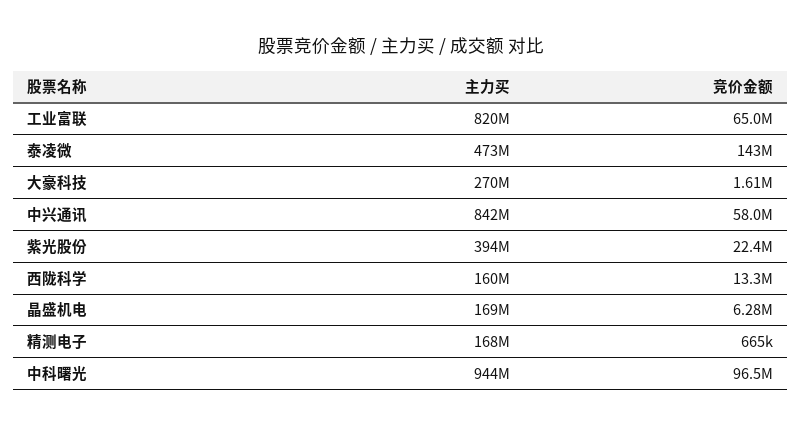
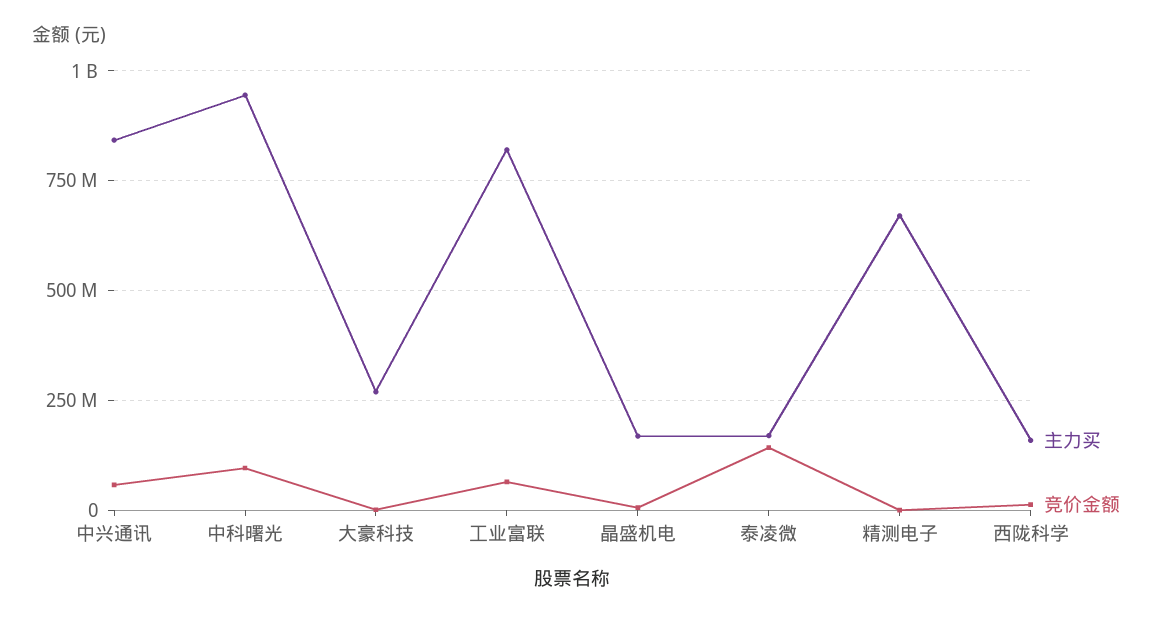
  {
    "主力买": {
      "工业富联": 820000000,
-     "泰凌微": 473000000,
+     "泰凌微": 175000000,
      "大豪科技": 270000000,
      "中兴通讯": 842000000,
-     "紫光股份": 394000000,
      "西陇科学": 160000000,
      "晶盛机电": 169000000,
-     "精测电子": 168000000,
+     "精测电子": 675000000,
      "中科曙光": 944000000
    },
    "竞价金额": {
      "工业富联": 65000000,
      "泰凌微": 143000000,
      "大豪科技": 1610000,
      "中兴通讯": 58000000,
-     "紫光股份": 22400000,
      "西陇科学": 13300000,
      "晶盛机电": 6280000,
      "精测电子": 665000,
      "中科曙光": 96500000
    }
  }

